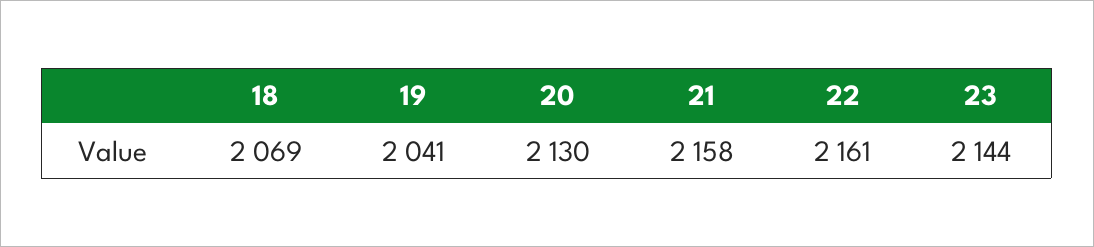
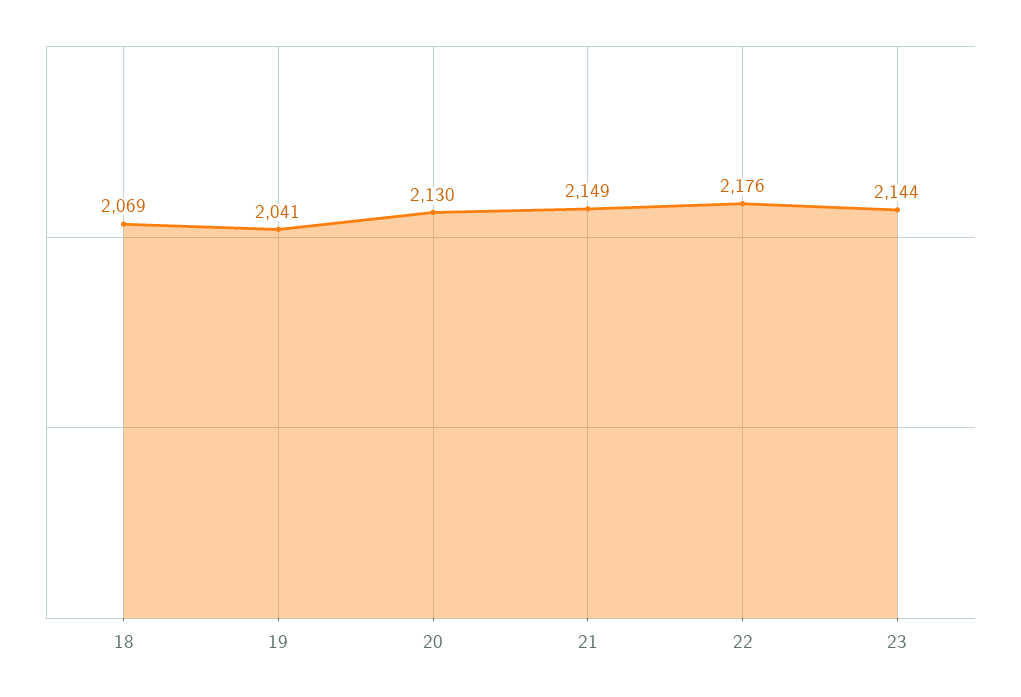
  {
    "18": 2069,
    "19": 2041,
    "20": 2130,
-   "21": 2158,
+   "21": 2149,
-   "22": 2161,
+   "22": 2176,
    "23": 2144
  }

